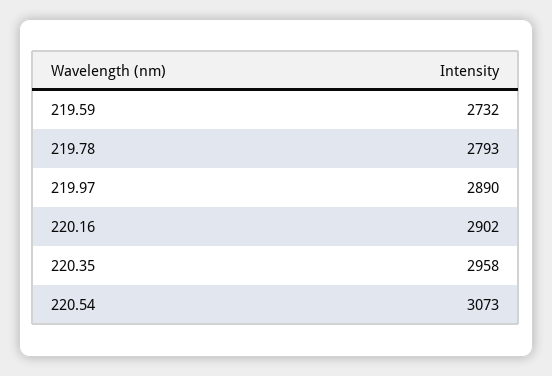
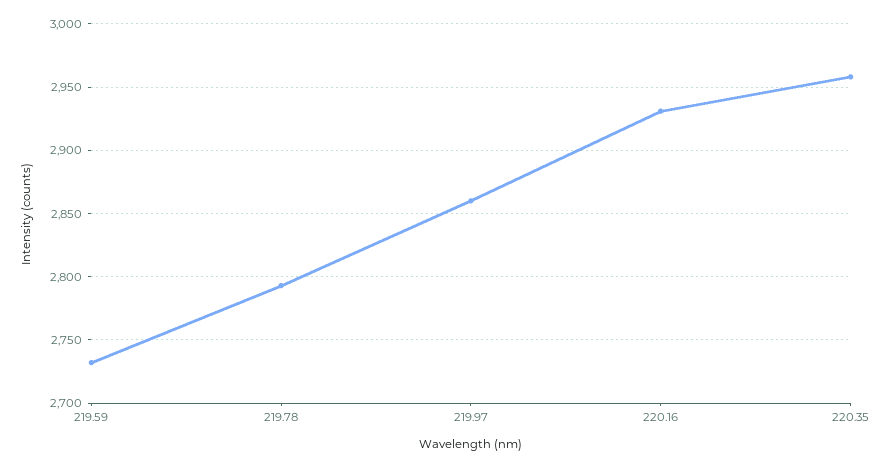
  {
    "219.59": 2732,
    "219.78": 2793,
-   "219.97": 2890,
+   "219.97": 2860,
-   "220.16": 2902,
+   "220.16": 2930,
-   "220.35": 2958,
+   "220.35": 2958
-   "220.54": 3073
  }

